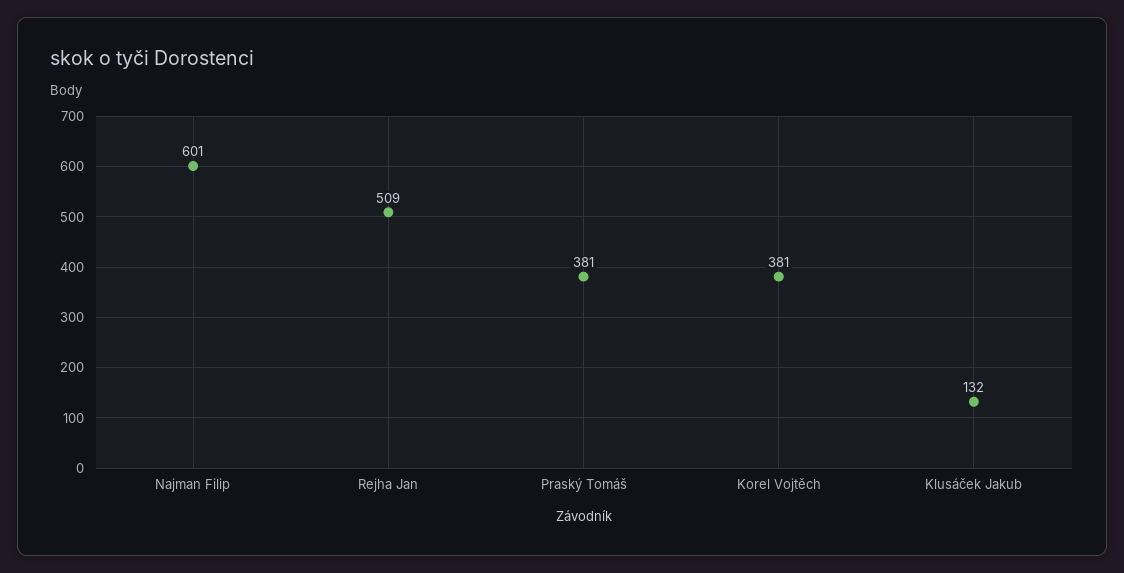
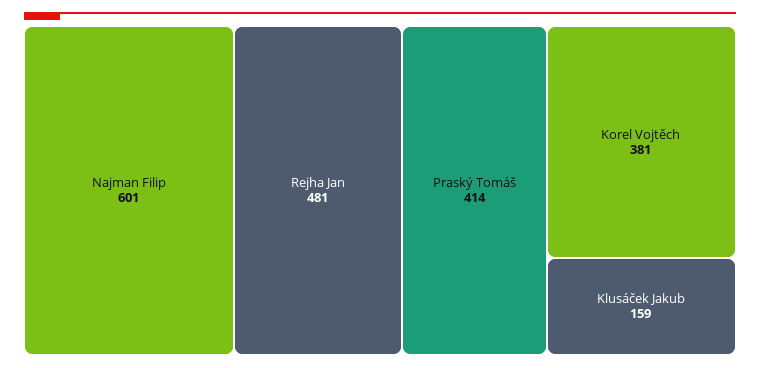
  {
    "Najman Filip": 601,
-   "Rejha Jan": 509,
+   "Rejha Jan": 481,
-   "Praský Tomáš": 381,
+   "Praský Tomáš": 414,
    "Korel Vojtěch": 381,
-   "Klusáček Jakub": 132
+   "Klusáček Jakub": 159
  }

